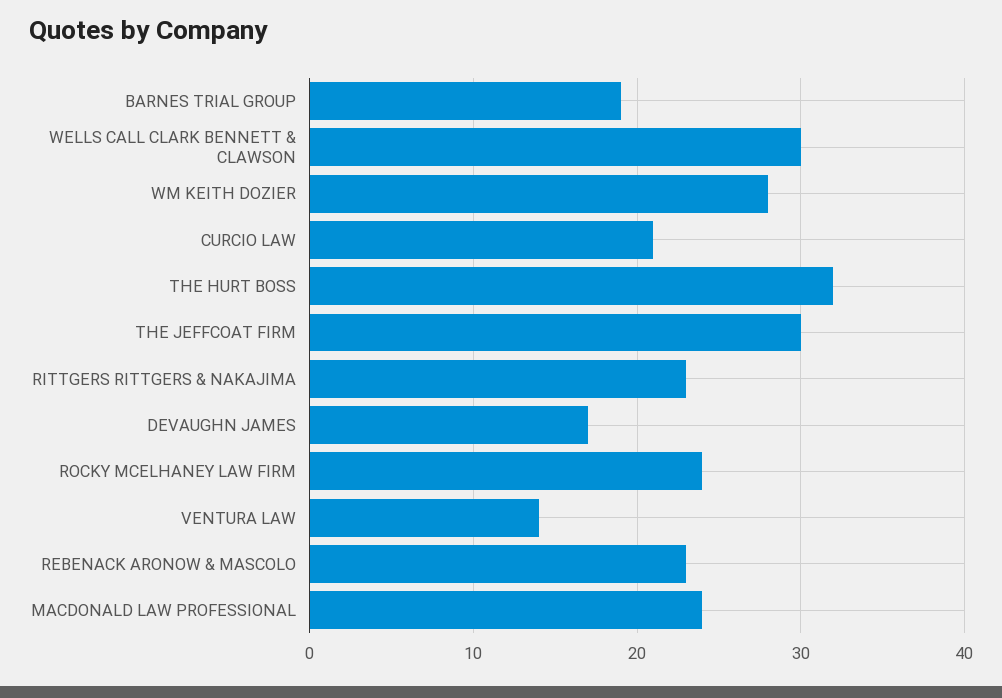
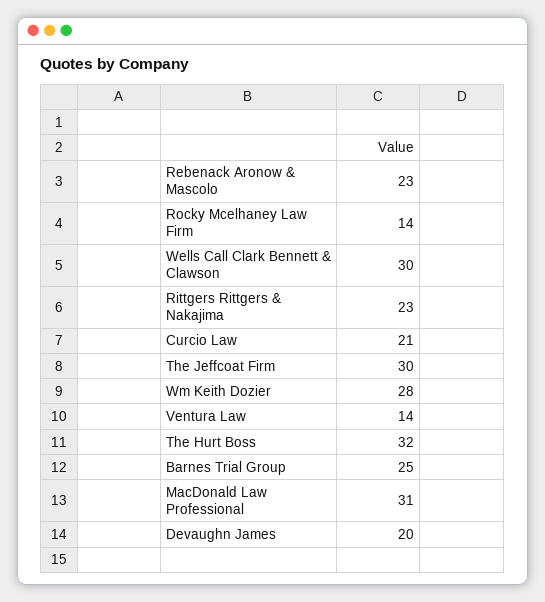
  {
-   "BARNES TRIAL GROUP": 19,
+   "BARNES TRIAL GROUP": 25,
    "WELLS CALL CLARK BENNETT & CLAWSON": 30,
    "WM KEITH DOZIER": 28,
    "CURCIO LAW": 21,
    "THE HURT BOSS": 32,
    "THE JEFFCOAT FIRM": 30,
    "RITTGERS RITTGERS & NAKAJIMA": 23,
-   "DEVAUGHN JAMES": 17,
+   "DEVAUGHN JAMES": 20,
-   "ROCKY MCELHANEY LAW FIRM": 24,
+   "ROCKY MCELHANEY LAW FIRM": 14,
    "VENTURA LAW": 14,
    "REBENACK ARONOW & MASCOLO": 23,
-   "MACDONALD LAW PROFESSIONAL": 24
+   "MACDONALD LAW PROFESSIONAL": 31
  }

